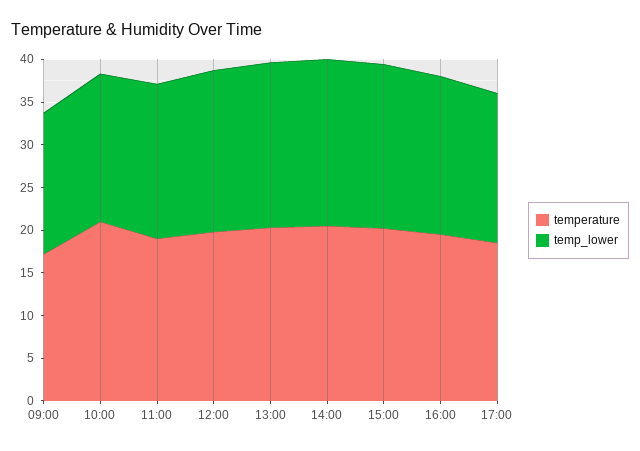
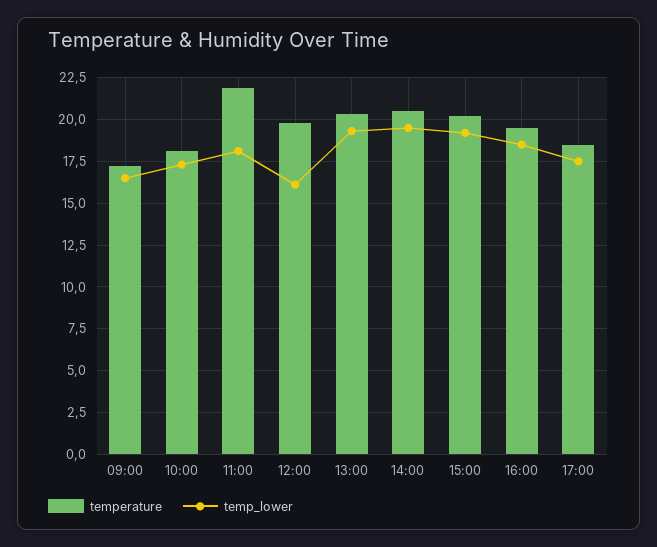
  {
    "temperature": {
      "09:00": 17,
-     "10:00": 21,
+     "10:00": 18,
-     "11:00": 19,
+     "11:00": 22,
      "12:00": 20,
      "13:00": 20.5,
      "14:00": 20.5,
      "15:00": 20,
      "16:00": 19.5,
      "17:00": 18.5
    },
    "temp_lower": {
      "09:00": 16.5,
      "10:00": 17.5,
      "11:00": 18,
-     "12:00": 19,
+     "12:00": 16,
      "13:00": 19.5,
      "14:00": 19.5,
      "15:00": 19,
      "16:00": 18.5,
      "17:00": 17.5
    }
  }

